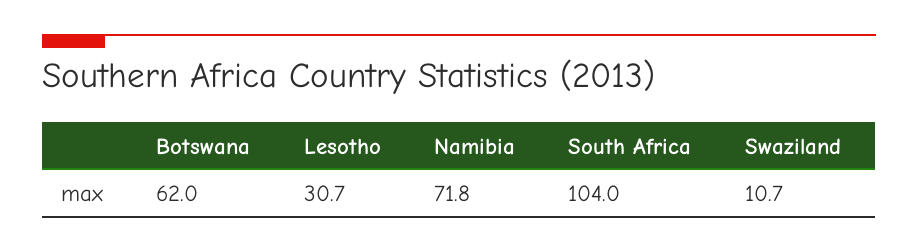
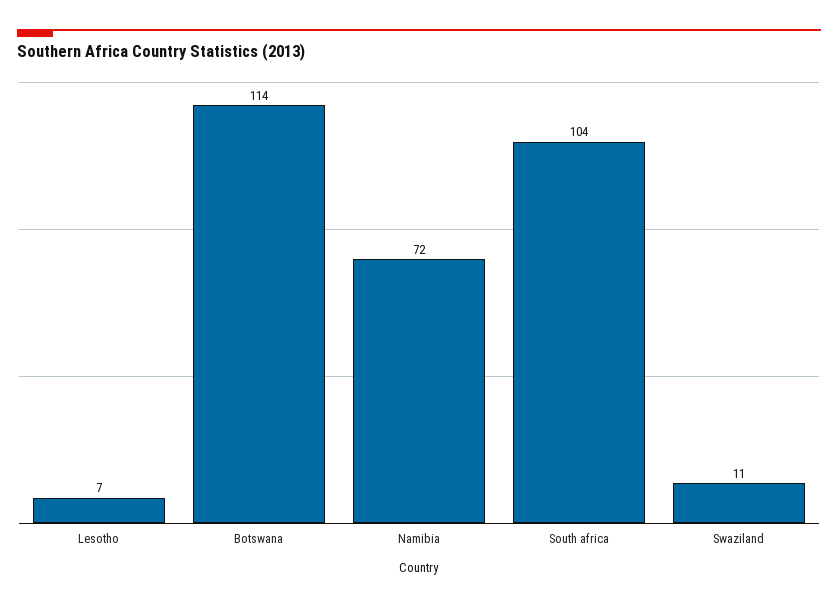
  {
-   "Botswana": 62,
+   "Botswana": 114,
-   "Lesotho": 30.7,
+   "Lesotho": 7,
    "Namibia": 71.8,
    "South Africa": 104,
    "Swaziland": 10.7
  }

